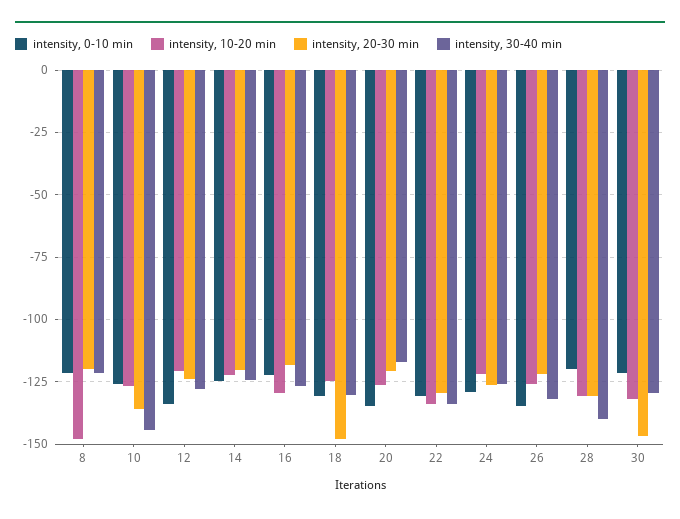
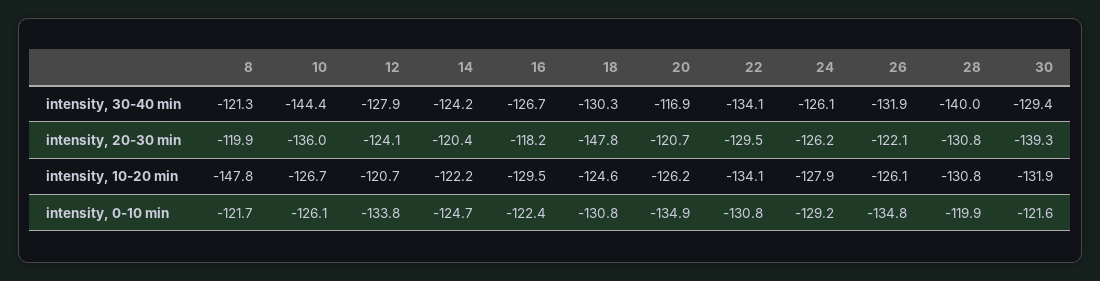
  {
    "intensity, 0-10 min": {
      "8": -121.7,
      "10": -126.1,
      "12": -133.8,
      "14": -124.7,
      "16": -122.4,
      "18": -130.8,
      "20": -134.9,
      "22": -130.8,
      "24": -129.2,
      "26": -134.8,
      "28": -119.9,
      "30": -121.6
    },
    "intensity, 10-20 min": {
      "8": -147.8,
      "10": -126.7,
      "12": -120.7,
      "14": -122.2,
      "16": -129.5,
      "18": -124.6,
      "20": -126.2,
      "22": -134.1,
-     "24": -122.5,
+     "24": -127.9,
      "26": -126.1,
      "28": -130.8,
      "30": -131.9
    },
    "intensity, 20-30 min": {
      "8": -119.9,
      "10": -136,
      "12": -124.1,
      "14": -120.4,
      "16": -118.2,
      "18": -147.8,
      "20": -120.7,
      "22": -129.5,
      "24": -126.2,
      "26": -122.1,
      "28": -130.8,
-     "30": -147.5
+     "30": -139.3
    },
    "intensity, 30-40 min": {
      "8": -121.3,
      "10": -144.4,
      "12": -127.9,
      "14": -124.2,
      "16": -126.7,
      "18": -130.3,
      "20": -116.9,
      "22": -134.1,
      "24": -126.1,
      "26": -131.9,
      "28": -140,
      "30": -129.4
    }
  }

